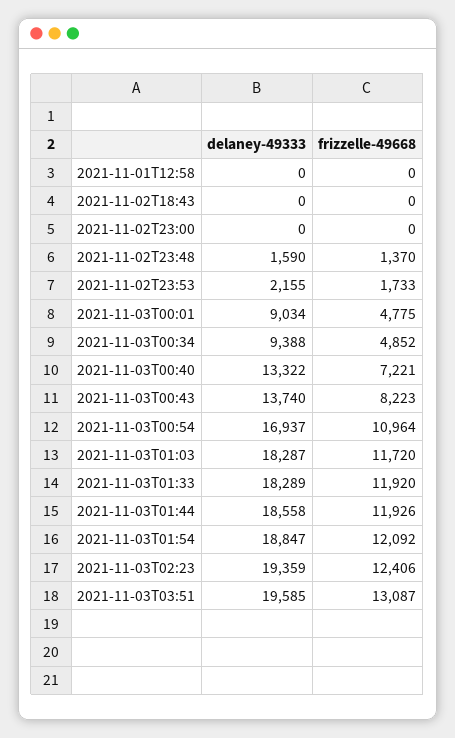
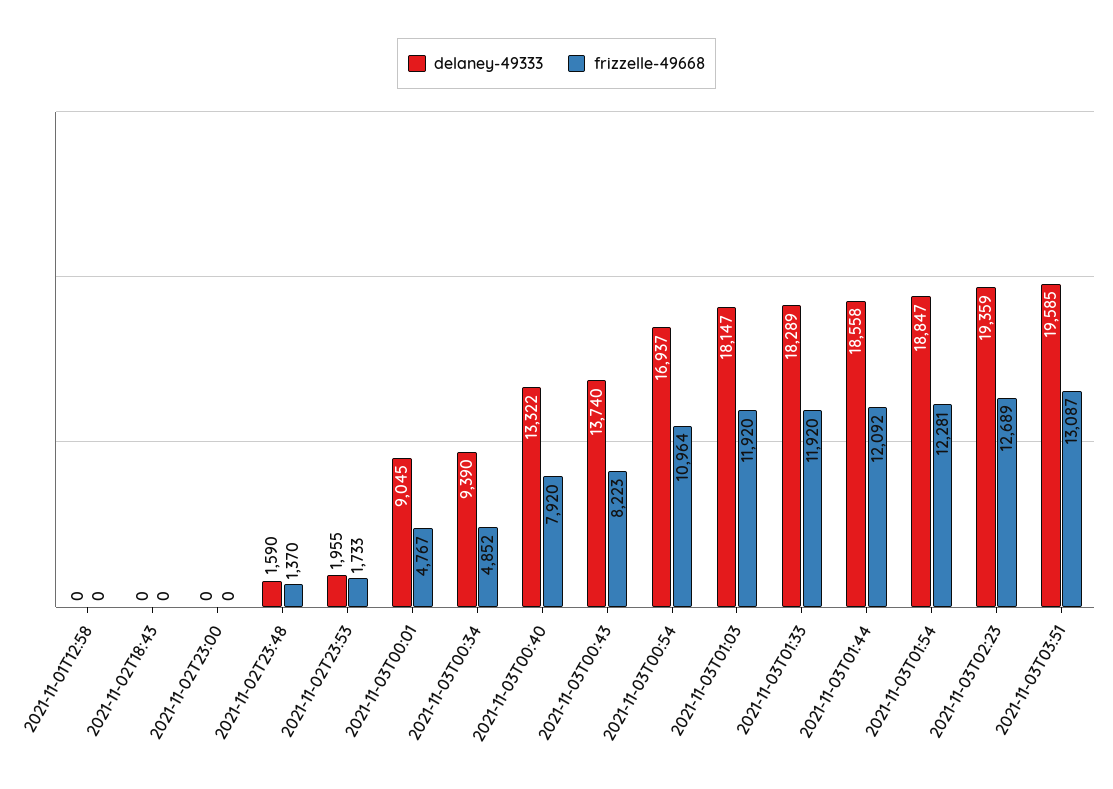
  {
    "delaney-49333": {
      "2021-11-01T12:58": 0,
      "2021-11-02T18:43": 0,
      "2021-11-02T23:00": 0,
      "2021-11-02T23:48": 1590,
-     "2021-11-02T23:53": 2155,
+     "2021-11-02T23:53": 1955,
-     "2021-11-03T00:01": 9034,
+     "2021-11-03T00:01": 9045,
-     "2021-11-03T00:34": 9388,
+     "2021-11-03T00:34": 9390,
      "2021-11-03T00:40": 13322,
      "2021-11-03T00:43": 13740,
      "2021-11-03T00:54": 16937,
-     "2021-11-03T01:03": 18287,
+     "2021-11-03T01:03": 18147,
      "2021-11-03T01:33": 18289,
      "2021-11-03T01:44": 18558,
      "2021-11-03T01:54": 18847,
      "2021-11-03T02:23": 19359,
      "2021-11-03T03:51": 19585
    },
    "frizzelle-49668": {
      "2021-11-01T12:58": 0,
      "2021-11-02T18:43": 0,
      "2021-11-02T23:00": 0,
      "2021-11-02T23:48": 1370,
      "2021-11-02T23:53": 1733,
-     "2021-11-03T00:01": 4775,
+     "2021-11-03T00:01": 4767,
      "2021-11-03T00:34": 4852,
-     "2021-11-03T00:40": 7221,
+     "2021-11-03T00:40": 7920,
      "2021-11-03T00:43": 8223,
      "2021-11-03T00:54": 10964,
-     "2021-11-03T01:03": 11720,
+     "2021-11-03T01:03": 11920,
      "2021-11-03T01:33": 11920,
-     "2021-11-03T01:44": 11926,
+     "2021-11-03T01:44": 12092,
-     "2021-11-03T01:54": 12092,
+     "2021-11-03T01:54": 12281,
-     "2021-11-03T02:23": 12406,
+     "2021-11-03T02:23": 12689,
      "2021-11-03T03:51": 13087
    }
  }

